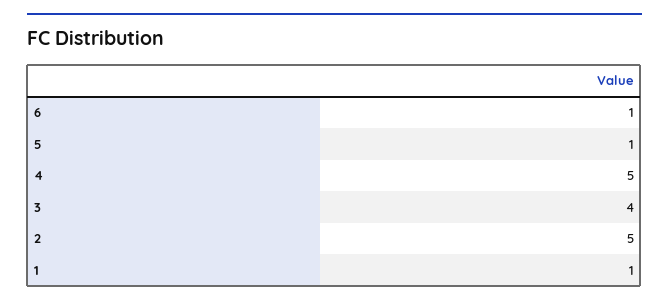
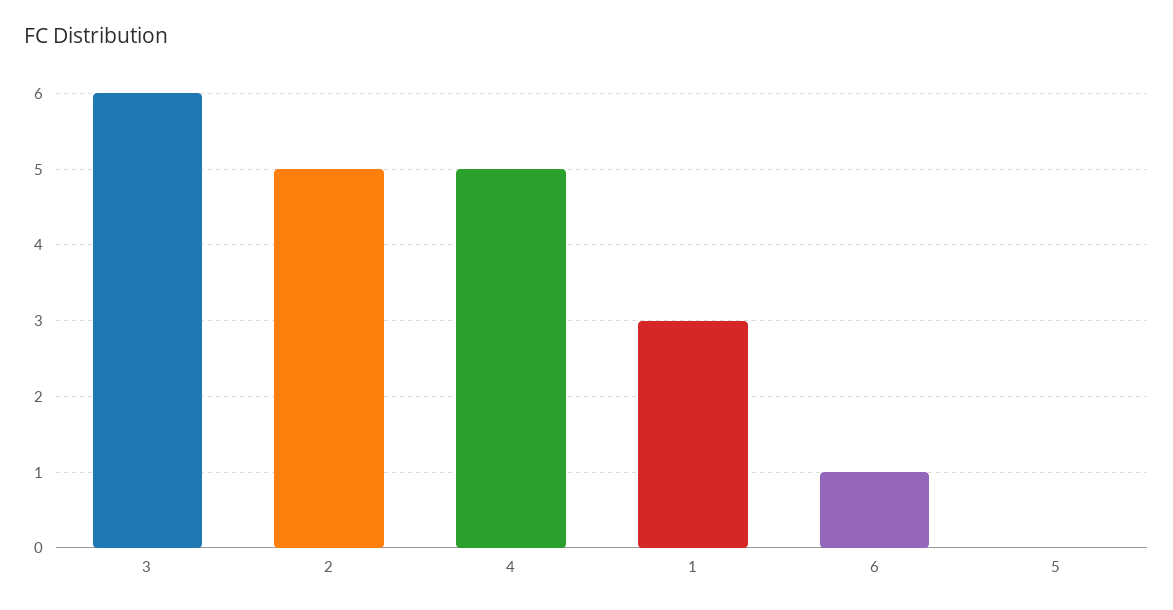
  {
    "6": 1,
-   "5": 1,
+   "5": 0,
    "4": 5,
-   "3": 4,
+   "3": 6,
    "2": 5,
-   "1": 1
+   "1": 3
  }

